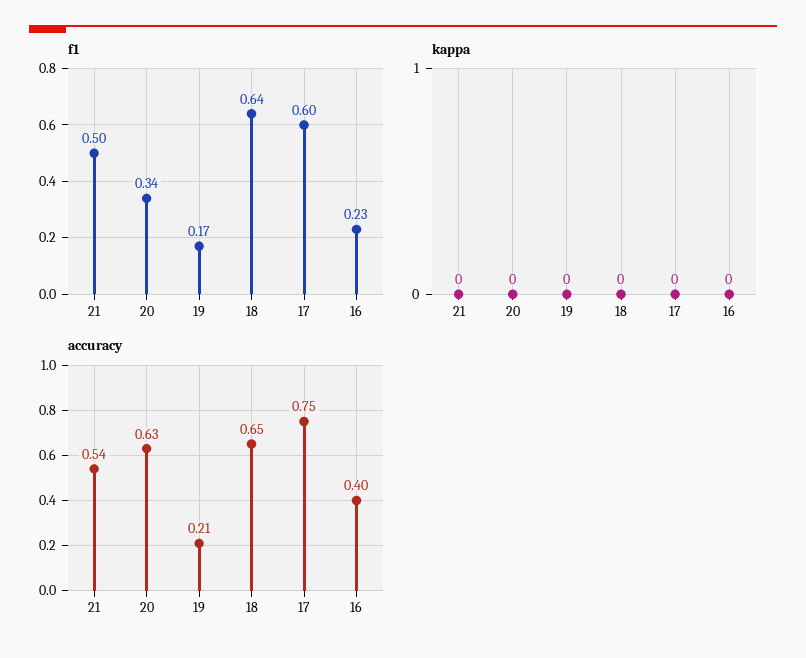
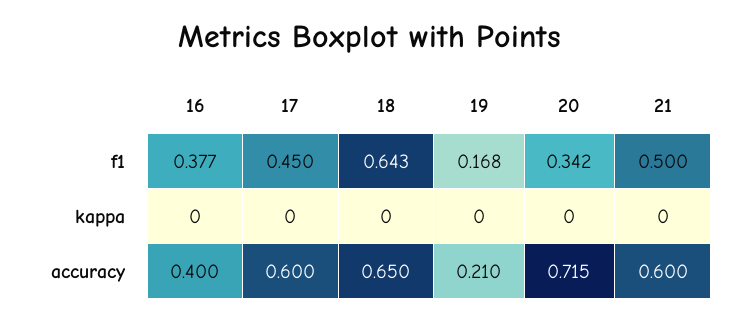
  {
    "f1": {
      "21": 0.5,
      "20": 0.342,
      "19": 0.168,
      "18": 0.643,
-     "17": 0.6,
+     "17": 0.45,
-     "16": 0.23
+     "16": 0.377
    },
    "kappa": {
      "21": 0,
      "20": 0,
      "19": 0,
      "18": 0,
      "17": 0,
      "16": 0
    },
    "accuracy": {
-     "21": 0.54,
+     "21": 0.6,
-     "20": 0.63,
+     "20": 0.715,
      "19": 0.21,
      "18": 0.65,
-     "17": 0.75,
+     "17": 0.6,
      "16": 0.4
    }
  }

